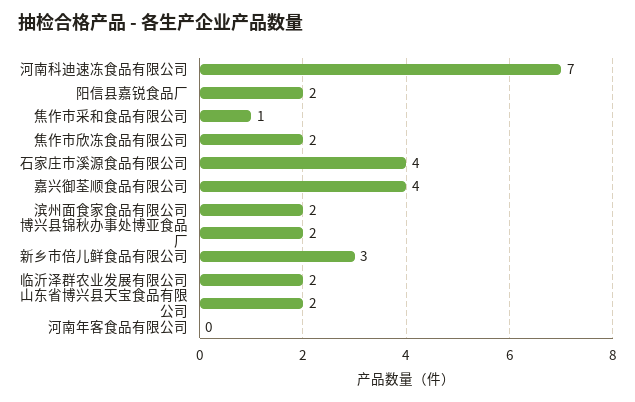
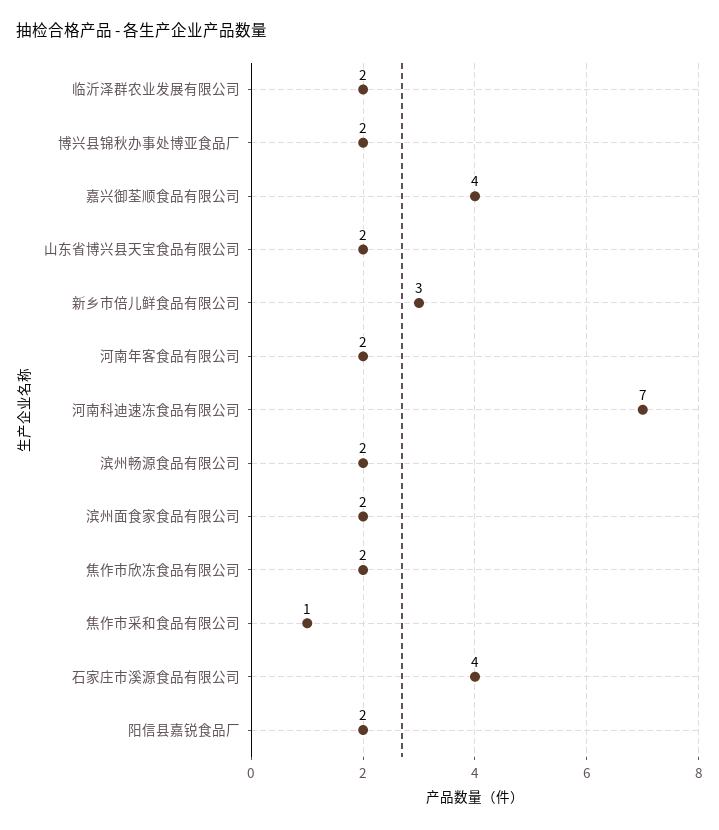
  {
    "河南科迪速冻食品有限公司": 7,
    "阳信县嘉锐食品厂": 2,
    "焦作市采和食品有限公司": 1,
    "焦作市欣冻食品有限公司": 2,
    "石家庄市溪源食品有限公司": 4,
    "嘉兴御荃顺食品有限公司": 4,
    "滨州面食家食品有限公司": 2,
    "博兴县锦秋办事处博亚食品厂": 2,
    "新乡市倍儿鲜食品有限公司": 3,
    "临沂泽群农业发展有限公司": 2,
    "山东省博兴县天宝食品有限公司": 2,
-   "河南年客食品有限公司": 0
+   "河南年客食品有限公司": 2,
+   "滨州畅源食品有限公司": 2
  }

